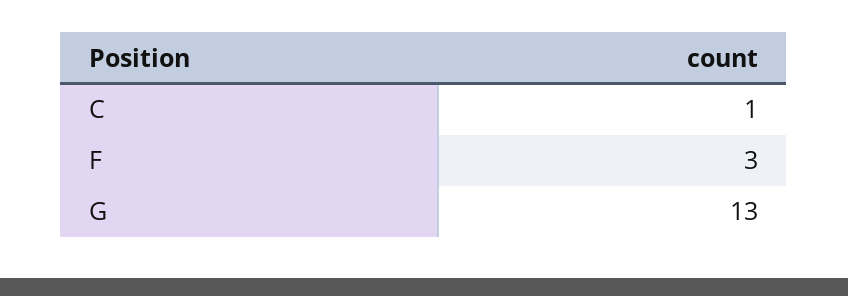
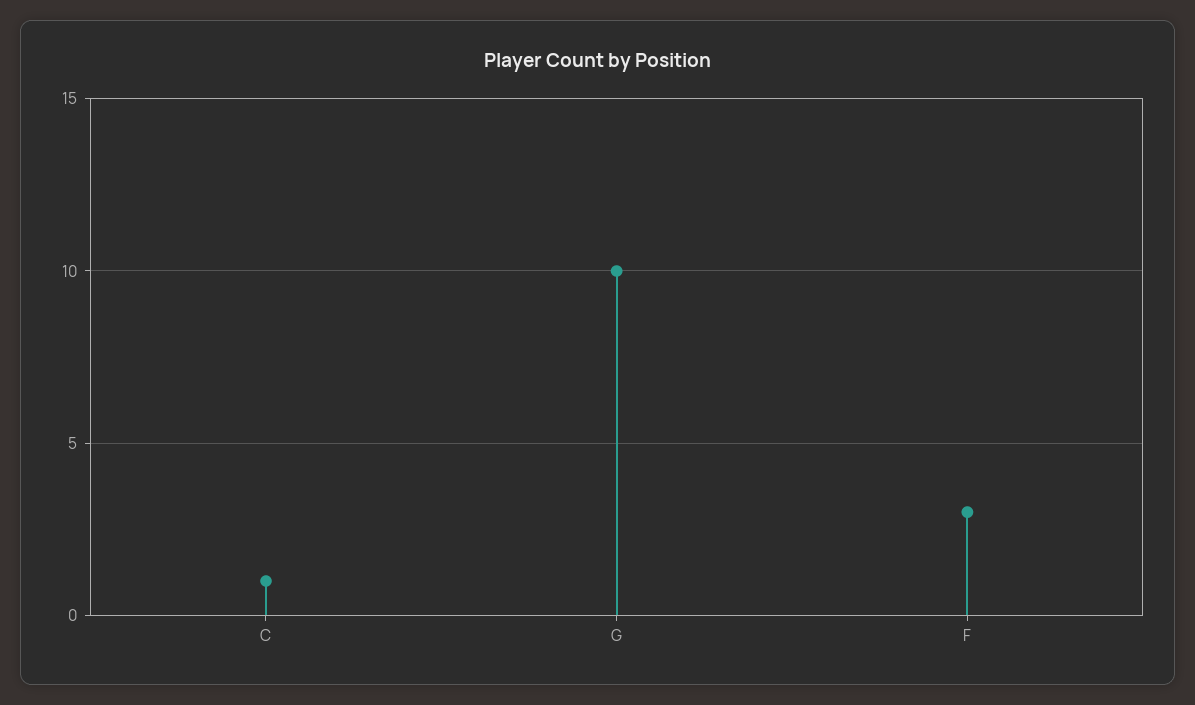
  {
    "C": 1,
    "F": 3,
-   "G": 13
+   "G": 10
  }

